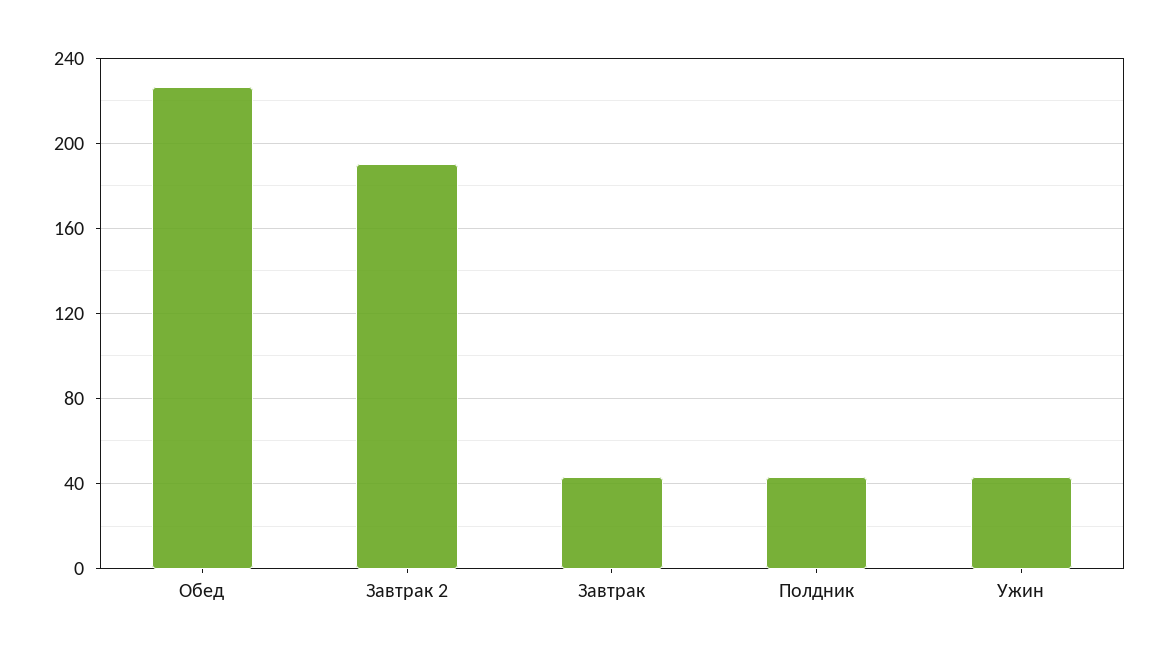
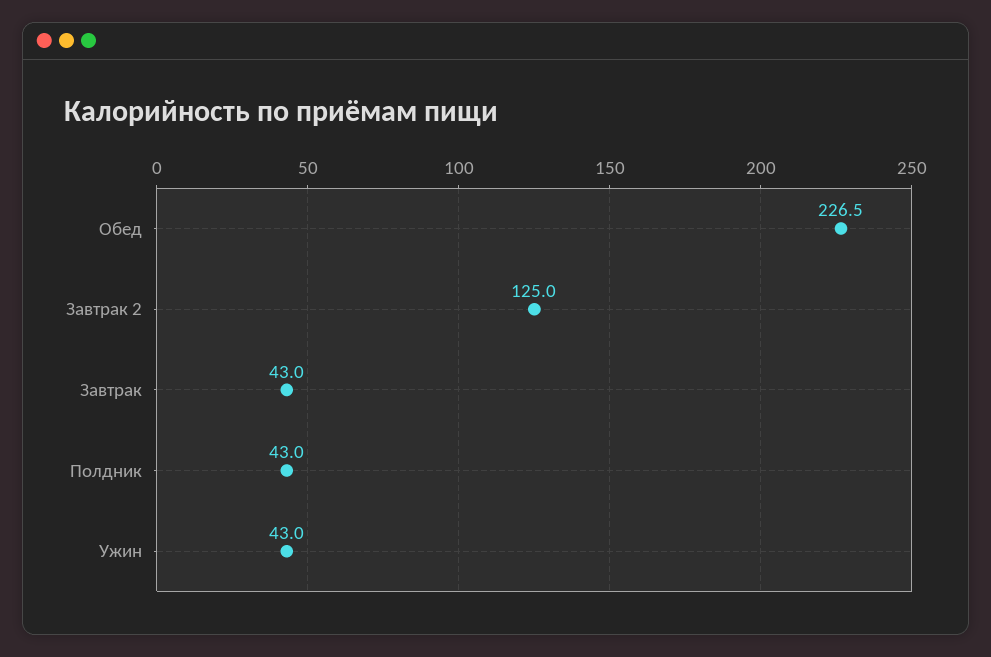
  {
    "Обед": 226.5,
-   "Завтрак 2": 190,
+   "Завтрак 2": 125,
    "Завтрак": 43,
    "Полдник": 43,
    "Ужин": 43
  }

